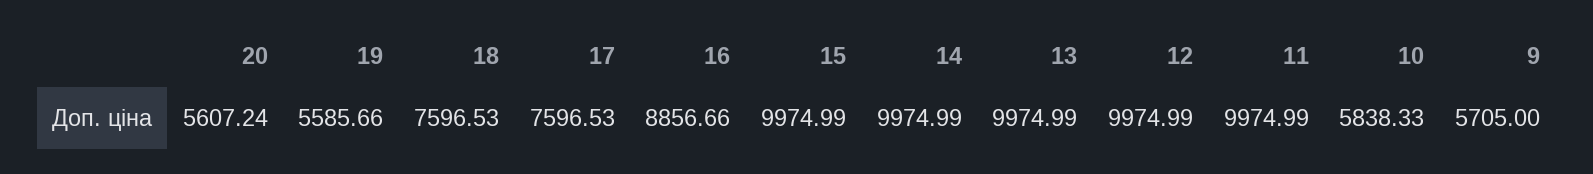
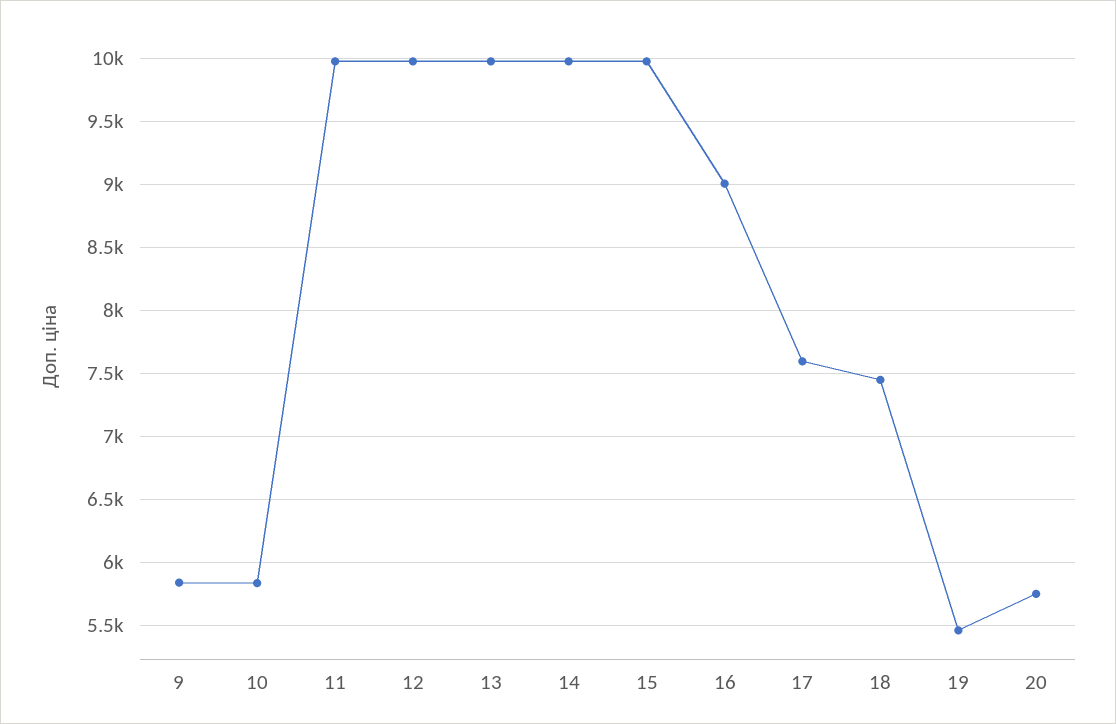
  {
-   "20": 5607.24,
+   "20": 5750,
-   "19": 5585.66,
+   "19": 5450,
-   "18": 7596.53,
+   "18": 7450,
    "17": 7596.53,
-   "16": 8856.66,
+   "16": 9000,
    "15": 9974.99,
    "14": 9974.99,
    "13": 9974.99,
    "12": 9974.99,
    "11": 9974.99,
    "10": 5838.33,
-   "9": 5705
+   "9": 5850
  }

